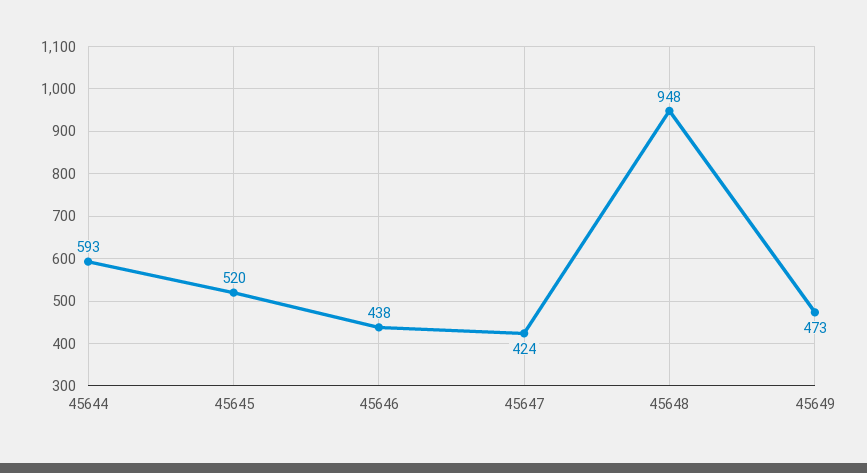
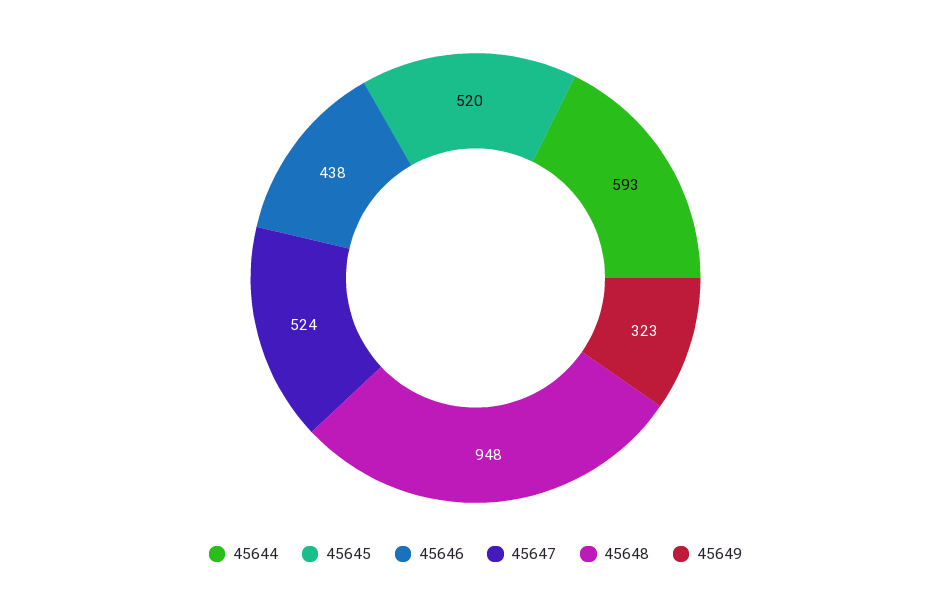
  {
    "45644": 593,
    "45645": 520,
    "45646": 438,
-   "45647": 424,
+   "45647": 524,
    "45648": 948,
-   "45649": 473
+   "45649": 323
  }

